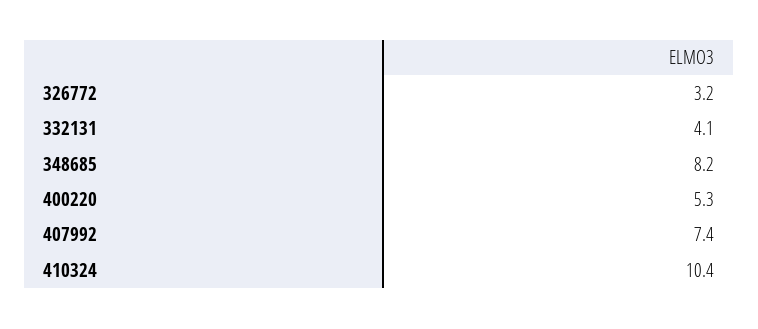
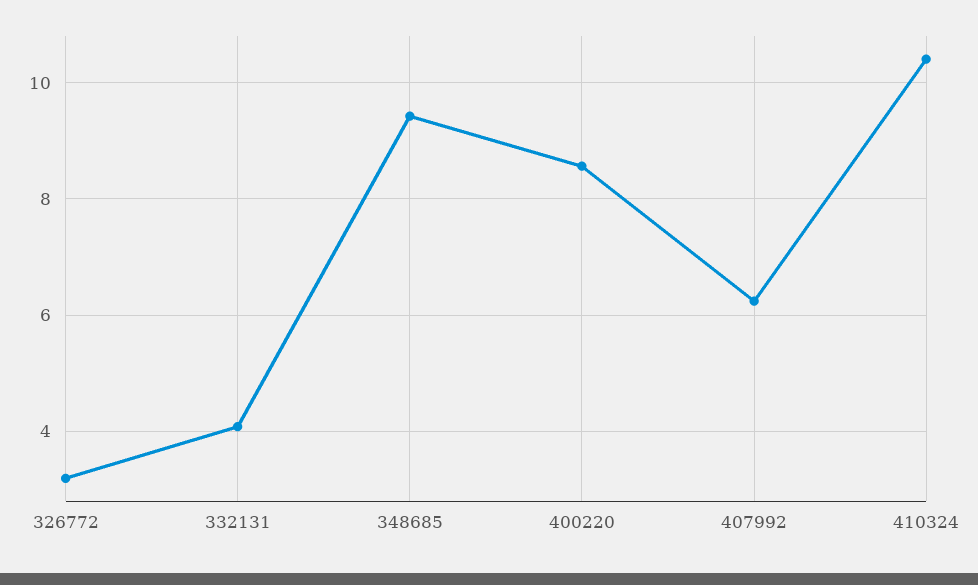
  {
    "326772": 3.2,
    "332131": 4.1,
-   "348685": 8.2,
+   "348685": 9.4,
-   "400220": 5.3,
+   "400220": 8.6,
-   "407992": 7.4,
+   "407992": 6.2,
    "410324": 10.4
  }

